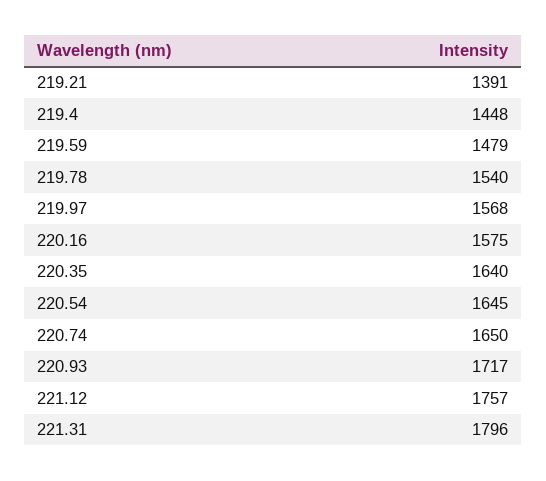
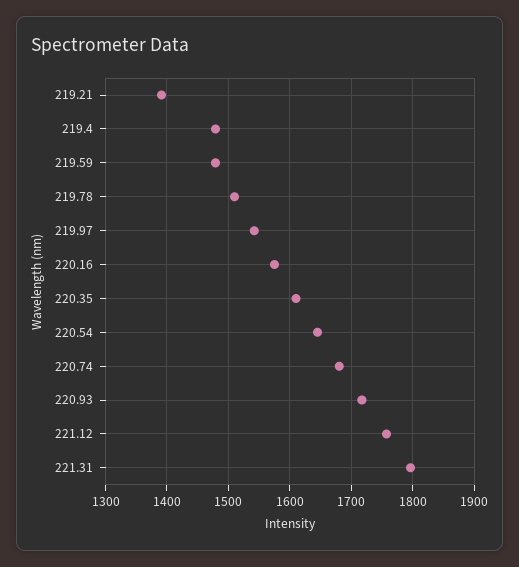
  {
    "219.21": 1391,
-   "219.4": 1448,
+   "219.4": 1480,
    "219.59": 1479,
-   "219.78": 1540,
+   "219.78": 1510,
-   "219.97": 1568,
+   "219.97": 1540,
    "220.16": 1575,
-   "220.35": 1640,
+   "220.35": 1610,
    "220.54": 1645,
-   "220.74": 1650,
+   "220.74": 1680,
    "220.93": 1717,
    "221.12": 1757,
    "221.31": 1796
  }

